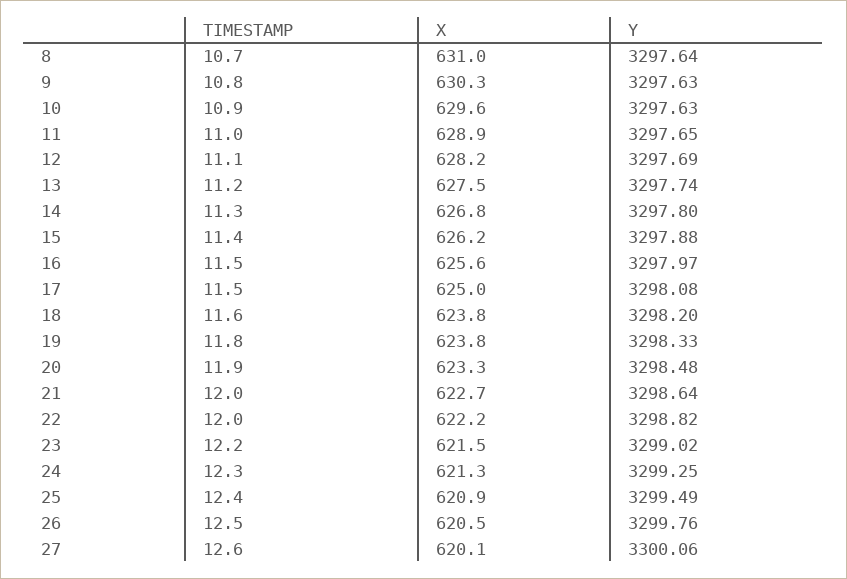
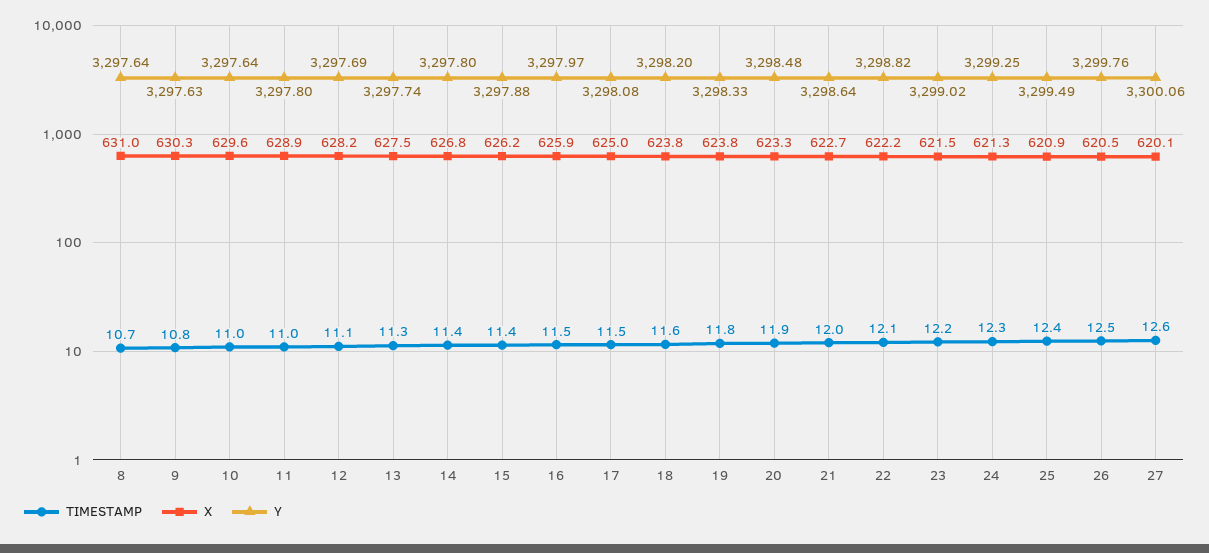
  {
    "TIMESTAMP": {
      "8": 10.7,
      "9": 10.8,
-     "10": 10.9,
+     "10": 11,
      "11": 11,
      "12": 11.1,
-     "13": 11.2,
+     "13": 11.3,
-     "14": 11.3,
+     "14": 11.4,
      "15": 11.4,
      "16": 11.5,
      "17": 11.5,
      "18": 11.6,
      "19": 11.8,
      "20": 11.9,
      "21": 12,
-     "22": 12,
+     "22": 12.1,
      "23": 12.2,
      "24": 12.3,
      "25": 12.4,
      "26": 12.5,
      "27": 12.6
    },
    "X": {
      "8": 631,
      "9": 630.3,
      "10": 629.6,
      "11": 628.9,
      "12": 628.2,
      "13": 627.5,
      "14": 626.8,
      "15": 626.2,
-     "16": 625.6,
+     "16": 625.9,
      "17": 625,
      "18": 623.8,
      "19": 623.8,
      "20": 623.3,
      "21": 622.7,
      "22": 622.2,
      "23": 621.5,
      "24": 621.3,
      "25": 620.9,
      "26": 620.5,
      "27": 620.1
    },
    "Y": {
      "8": 3297.64,
      "9": 3297.63,
-     "10": 3297.63,
+     "10": 3297.64,
-     "11": 3297.65,
+     "11": 3297.8,
      "12": 3297.69,
      "13": 3297.74,
      "14": 3297.8,
      "15": 3297.88,
      "16": 3297.97,
      "17": 3298.08,
      "18": 3298.2,
      "19": 3298.33,
      "20": 3298.48,
      "21": 3298.64,
      "22": 3298.82,
      "23": 3299.02,
      "24": 3299.25,
      "25": 3299.49,
      "26": 3299.76,
      "27": 3300.06
    }
  }

